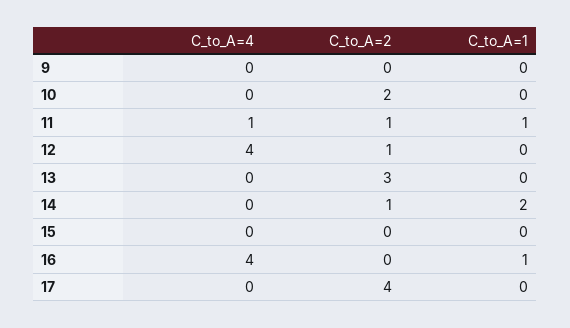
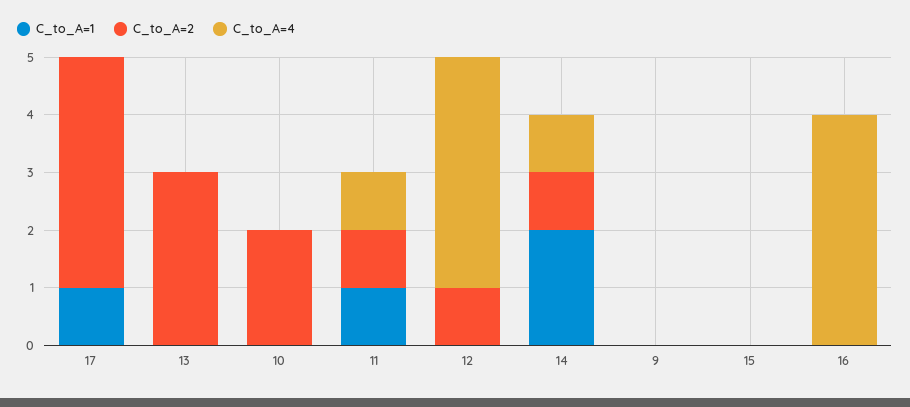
  {
    "C_to_A=4": {
      "9": 0,
      "10": 0,
      "11": 1,
      "12": 4,
      "13": 0,
-     "14": 0,
+     "14": 1,
      "15": 0,
      "16": 4,
      "17": 0
    },
    "C_to_A=2": {
      "9": 0,
      "10": 2,
      "11": 1,
      "12": 1,
      "13": 3,
      "14": 1,
      "15": 0,
      "16": 0,
      "17": 4
    },
    "C_to_A=1": {
      "9": 0,
      "10": 0,
      "11": 1,
      "12": 0,
      "13": 0,
      "14": 2,
      "15": 0,
-     "16": 1,
+     "16": 0,
-     "17": 0
+     "17": 1
    }
  }

